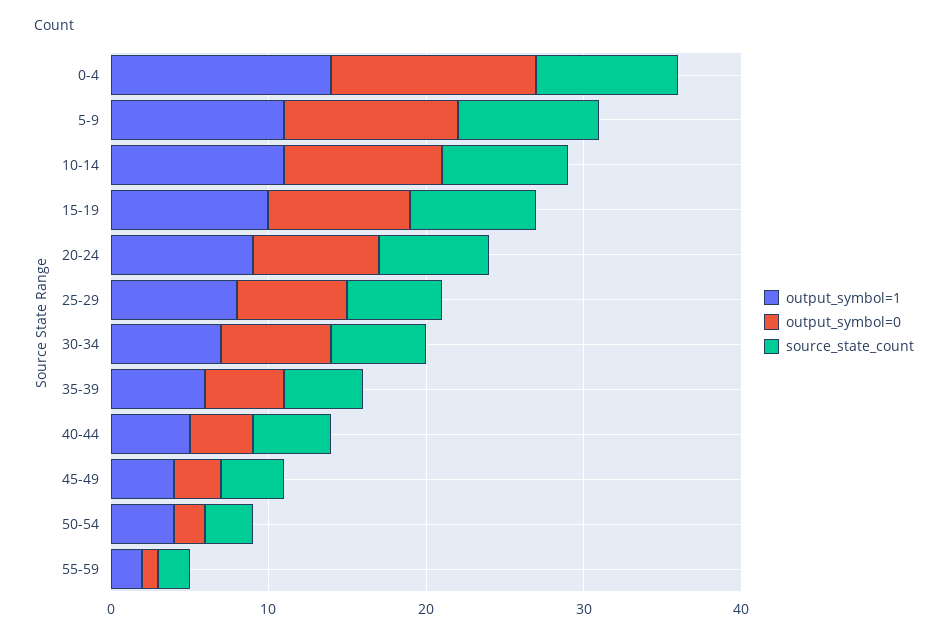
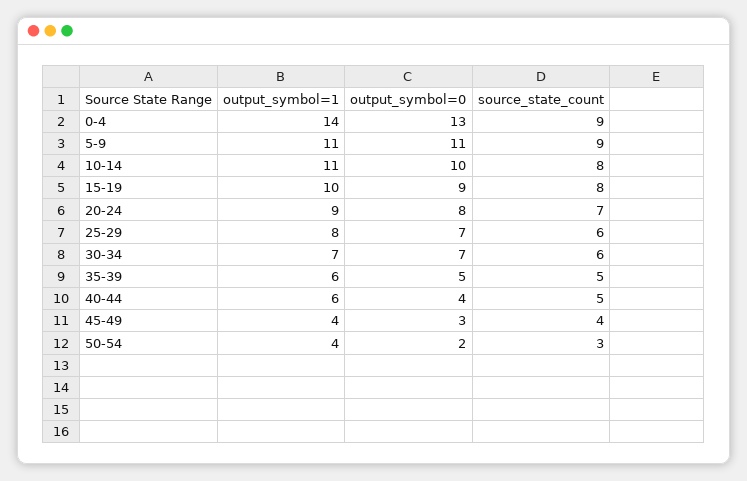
  {
    "output_symbol=1": {
      "0-4": 14,
      "5-9": 11,
      "10-14": 11,
      "15-19": 10,
      "20-24": 9,
      "25-29": 8,
      "30-34": 7,
      "35-39": 6,
-     "40-44": 5,
+     "40-44": 6,
      "45-49": 4,
-     "50-54": 4,
+     "50-54": 4
-     "55-59": 2
    },
    "output_symbol=0": {
      "0-4": 13,
      "5-9": 11,
      "10-14": 10,
      "15-19": 9,
      "20-24": 8,
      "25-29": 7,
      "30-34": 7,
      "35-39": 5,
      "40-44": 4,
      "45-49": 3,
-     "50-54": 2,
+     "50-54": 2
-     "55-59": 1
    },
    "source_state_count": {
      "0-4": 9,
      "5-9": 9,
      "10-14": 8,
      "15-19": 8,
      "20-24": 7,
      "25-29": 6,
      "30-34": 6,
      "35-39": 5,
      "40-44": 5,
      "45-49": 4,
-     "50-54": 3,
+     "50-54": 3
-     "55-59": 2
    }
  }

